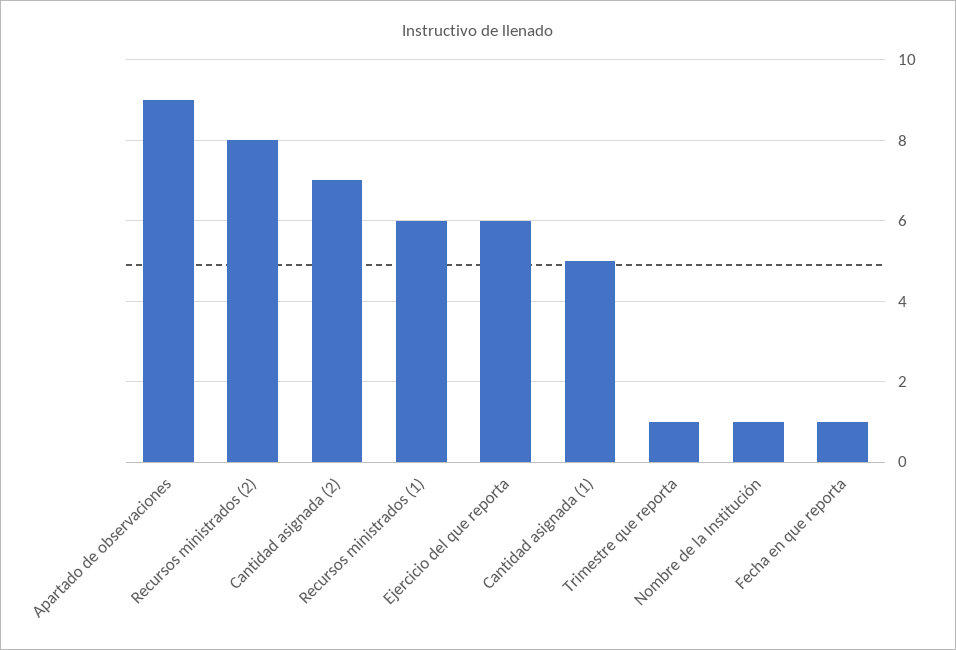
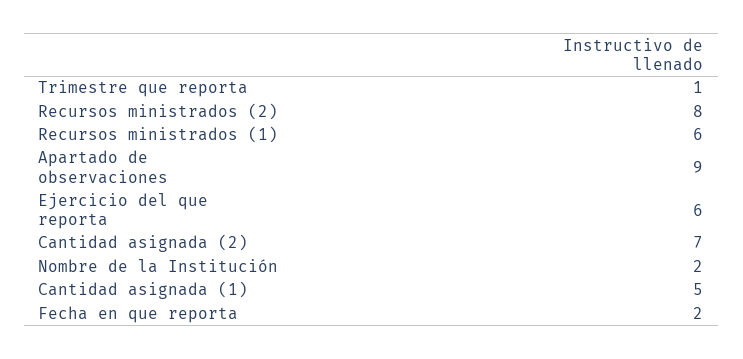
  {
    "Apartado de observaciones": 9,
    "Recursos ministrados (2)": 8,
    "Cantidad asignada (2)": 7,
    "Recursos ministrados (1)": 6,
    "Ejercicio del que reporta": 6,
    "Cantidad asignada (1)": 5,
    "Trimestre que reporta": 1,
-   "Nombre de la Institución": 1,
+   "Nombre de la Institución": 2,
-   "Fecha en que reporta": 1
+   "Fecha en que reporta": 2
  }

